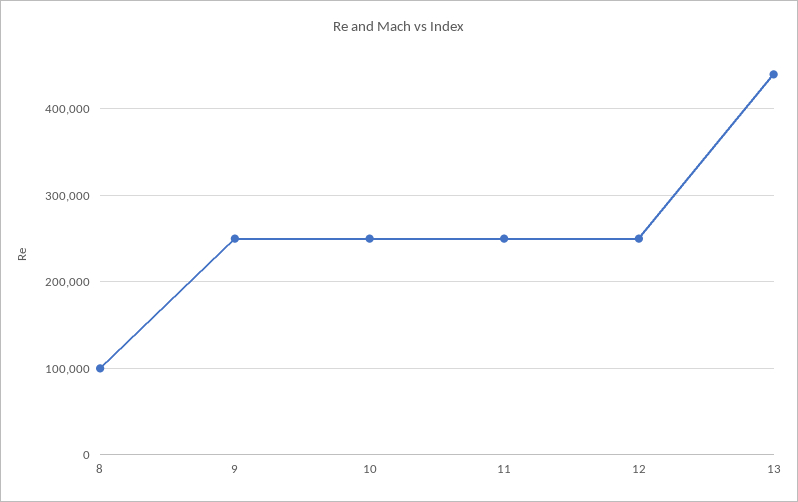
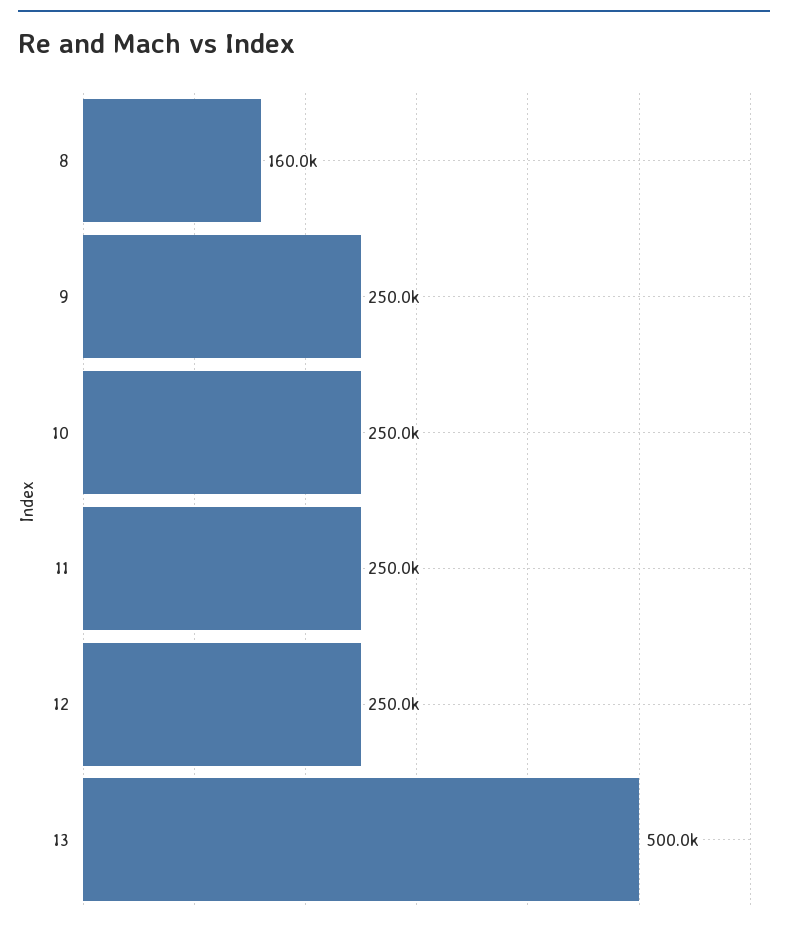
  {
-   "8": 100000,
+   "8": 160000,
    "9": 250000,
    "10": 250000,
    "11": 250000,
    "12": 250000,
-   "13": 440000
+   "13": 500000
  }

